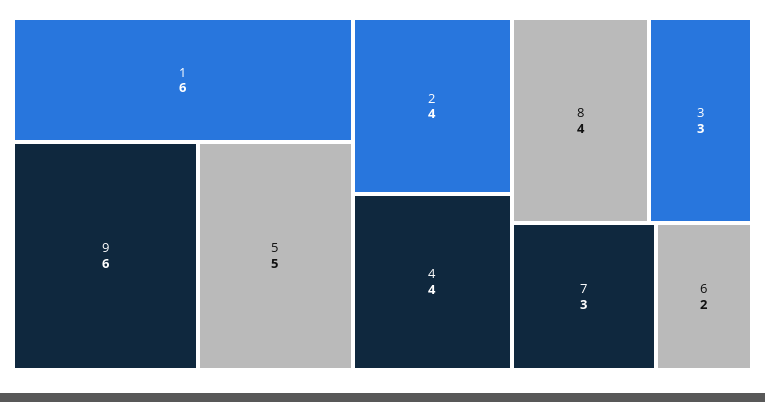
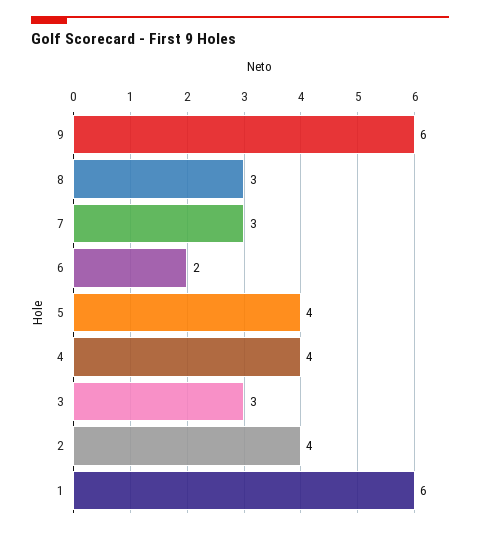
  {
    "1": 6,
    "9": 6,
-   "5": 5,
+   "5": 4,
    "2": 4,
    "4": 4,
-   "8": 4,
+   "8": 3,
    "3": 3,
    "7": 3,
    "6": 2
  }

